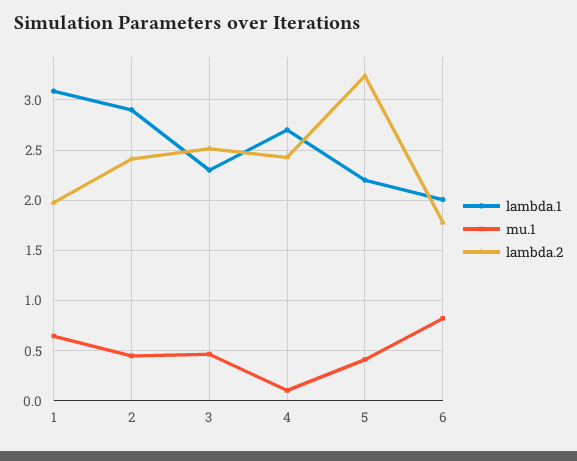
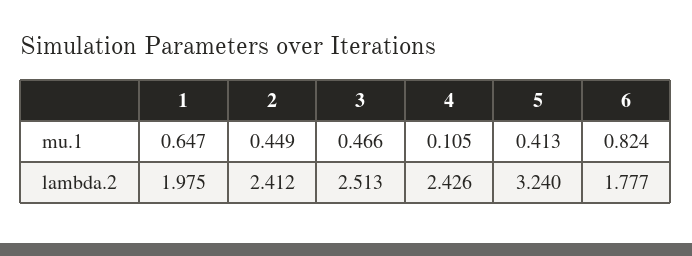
  {
-   "lambda.1": {
-     "1": 3.1,
-     "2": 2.9,
-     "3": 2.3,
-     "4": 2.7,
-     "5": 2.2,
-     "6": 2
-   },
    "mu.1": {
      "1": 0.647,
      "2": 0.449,
      "3": 0.466,
      "4": 0.105,
      "5": 0.413,
      "6": 0.824
    },
    "lambda.2": {
      "1": 1.975,
      "2": 2.412,
      "3": 2.513,
      "4": 2.426,
      "5": 3.24,
      "6": 1.777
    }
  }

